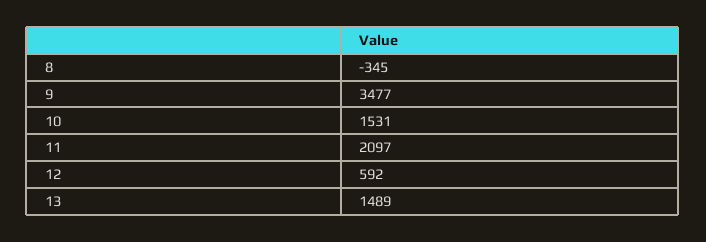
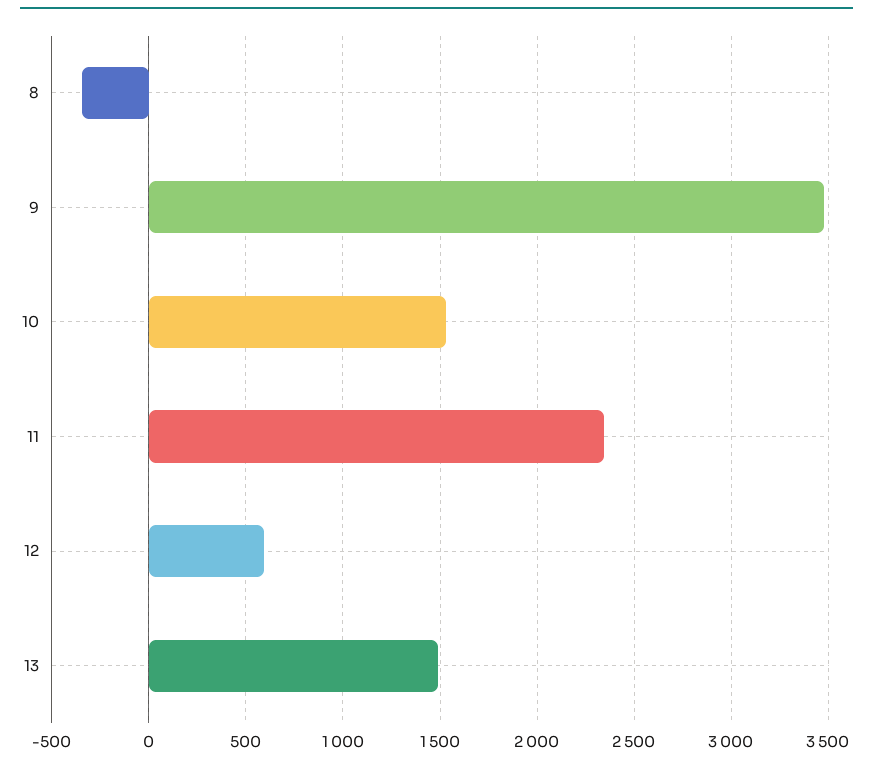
  {
    "8": -345,
    "9": 3477,
    "10": 1531,
-   "11": 2097,
+   "11": 2350,
    "12": 592,
    "13": 1489
  }

